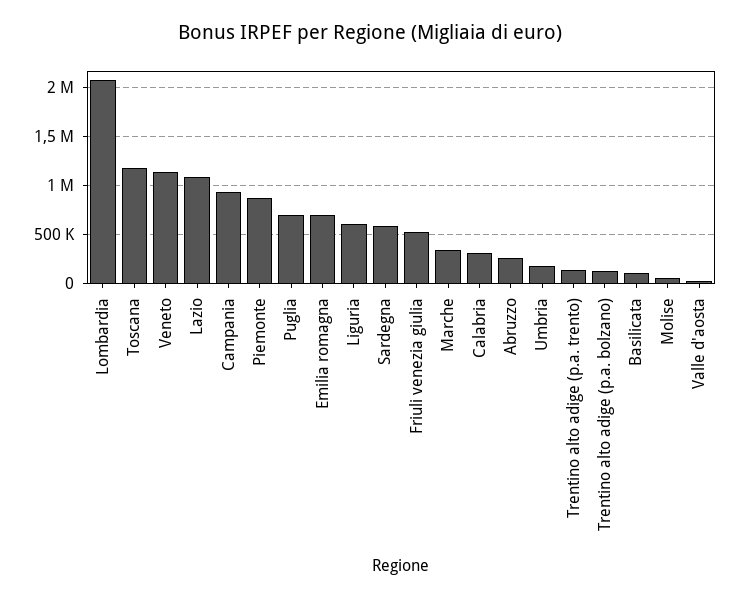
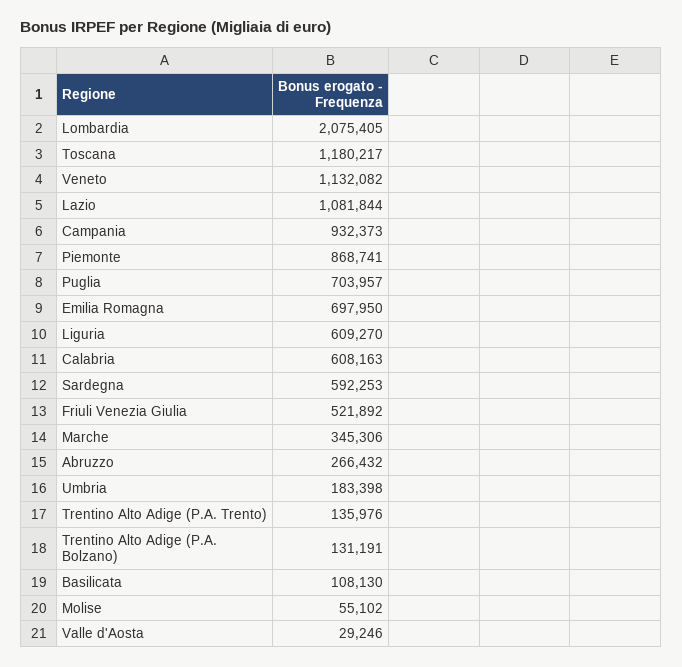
  {
    "Lombardia": 2075405,
    "Toscana": 1180217,
    "Veneto": 1132082,
    "Lazio": 1081844,
    "Campania": 932373,
    "Piemonte": 868741,
    "Puglia": 703957,
    "Emilia romagna": 697950,
    "Liguria": 609270,
    "Sardegna": 592253,
    "Friuli venezia giulia": 521892,
    "Marche": 345306,
-   "Calabria": 300000,
+   "Calabria": 608163,
    "Abruzzo": 266432,
    "Umbria": 183398,
    "Trentino alto adige (p.a. trento)": 135976,
    "Trentino alto adige (p.a. bolzano)": 131191,
    "Basilicata": 108130,
    "Molise": 55102,
    "Valle d'aosta": 29246
  }

